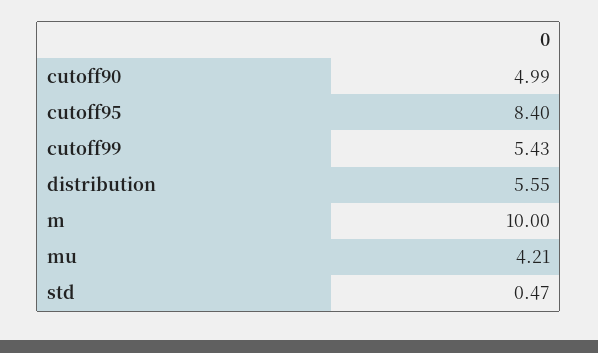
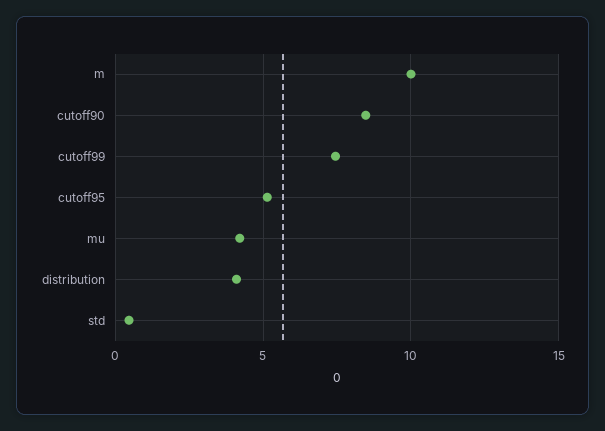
  {
-   "cutoff90": 4.99,
+   "cutoff90": 8.5,
-   "cutoff95": 8.4,
+   "cutoff95": 5,
-   "cutoff99": 5.43,
+   "cutoff99": 7.5,
-   "distribution": 5.55,
+   "distribution": 4,
    "m": 10,
    "mu": 4.21,
    "std": 0.47
  }

